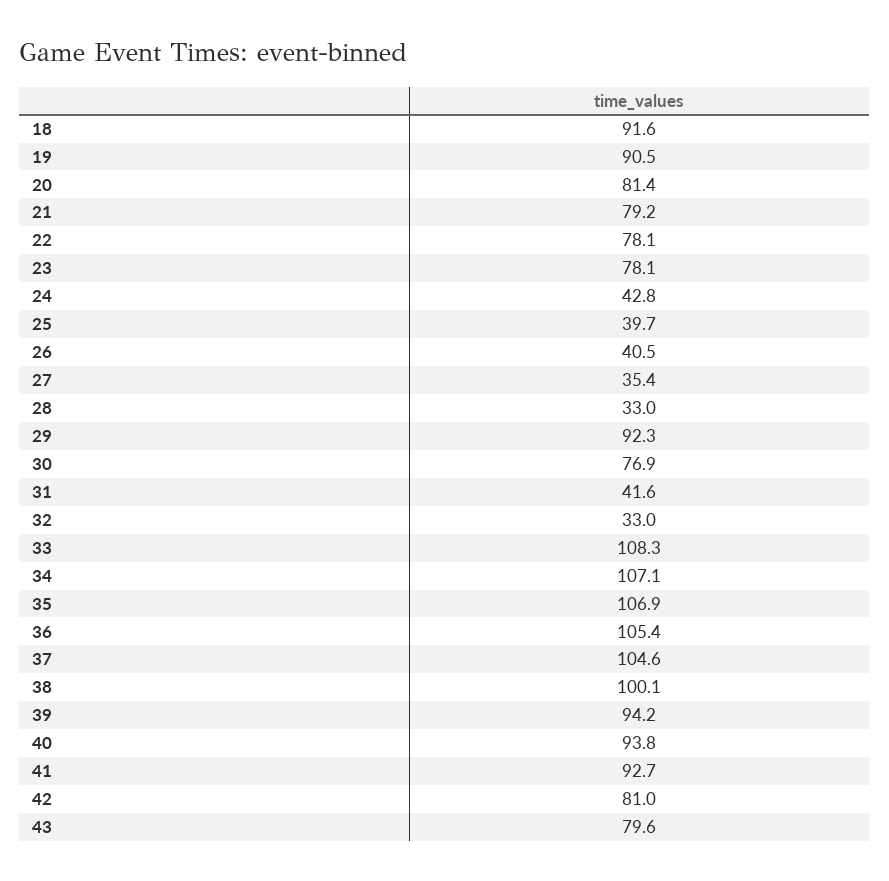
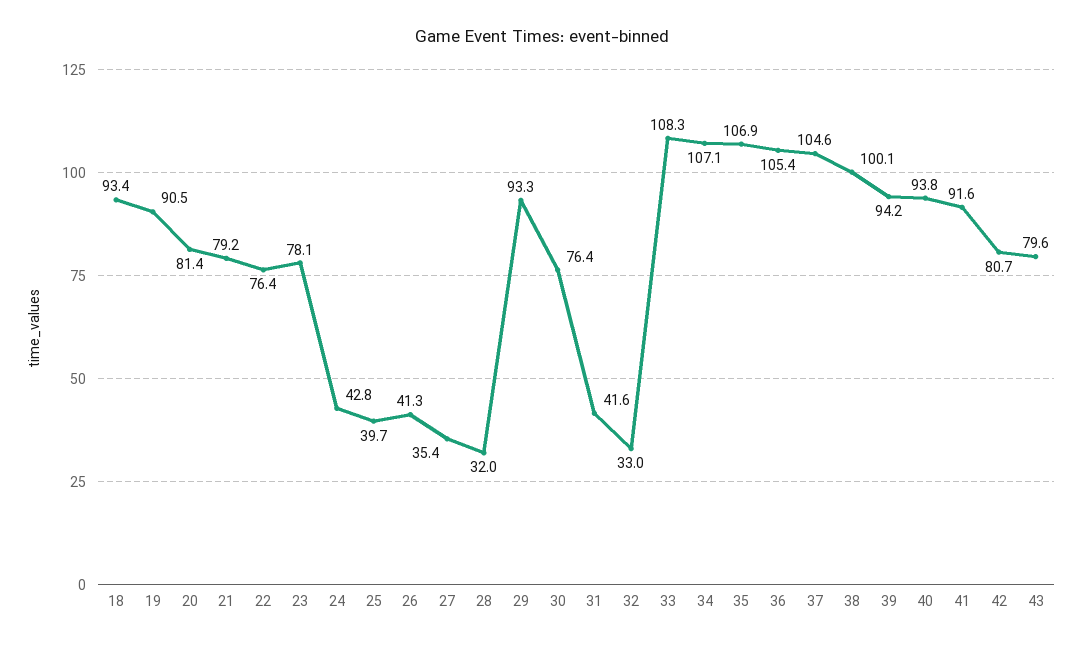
  {
-   "18": 91.6,
+   "18": 93.4,
    "19": 90.5,
    "20": 81.4,
    "21": 79.2,
-   "22": 78.1,
+   "22": 76.4,
    "23": 78.1,
    "24": 42.8,
    "25": 39.7,
-   "26": 40.5,
+   "26": 41.3,
    "27": 35.4,
-   "28": 33,
+   "28": 32,
-   "29": 92.3,
+   "29": 93.3,
-   "30": 76.9,
+   "30": 76.4,
    "31": 41.6,
    "32": 33,
    "33": 108.3,
    "34": 107.1,
    "35": 106.9,
    "36": 105.4,
    "37": 104.6,
    "38": 100.1,
    "39": 94.2,
    "40": 93.8,
-   "41": 92.7,
+   "41": 91.6,
-   "42": 81,
+   "42": 80.7,
    "43": 79.6
  }

